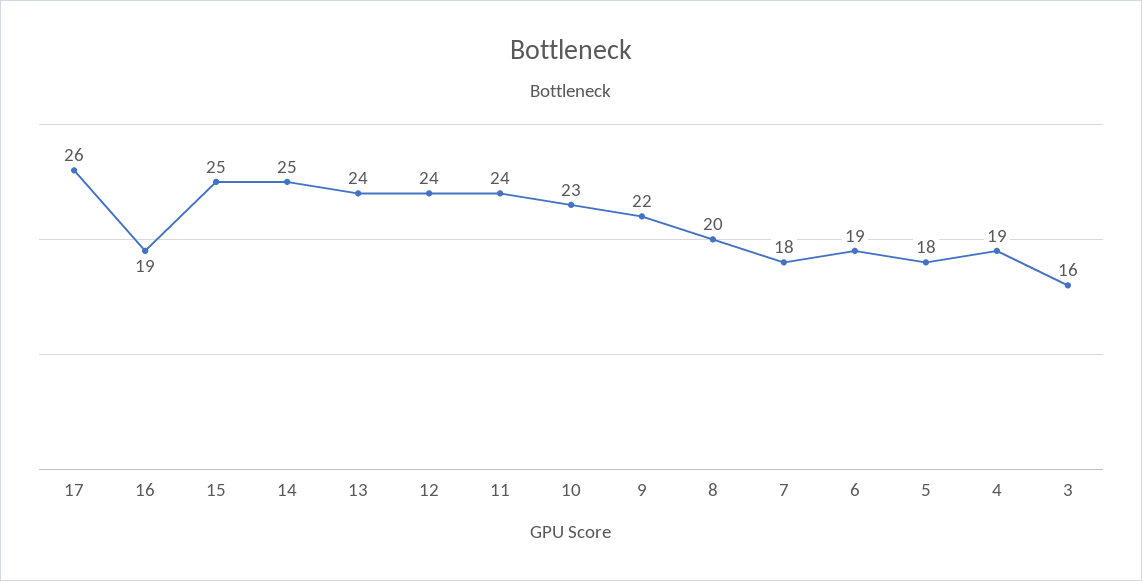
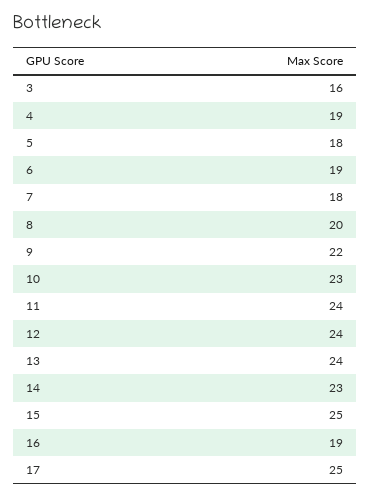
  {
-   "17": 26,
+   "17": 25,
    "16": 19,
    "15": 25,
-   "14": 25,
+   "14": 23,
    "13": 24,
    "12": 24,
    "11": 24,
    "10": 23,
    "9": 22,
    "8": 20,
    "7": 18,
    "6": 19,
    "5": 18,
    "4": 19,
    "3": 16
  }

